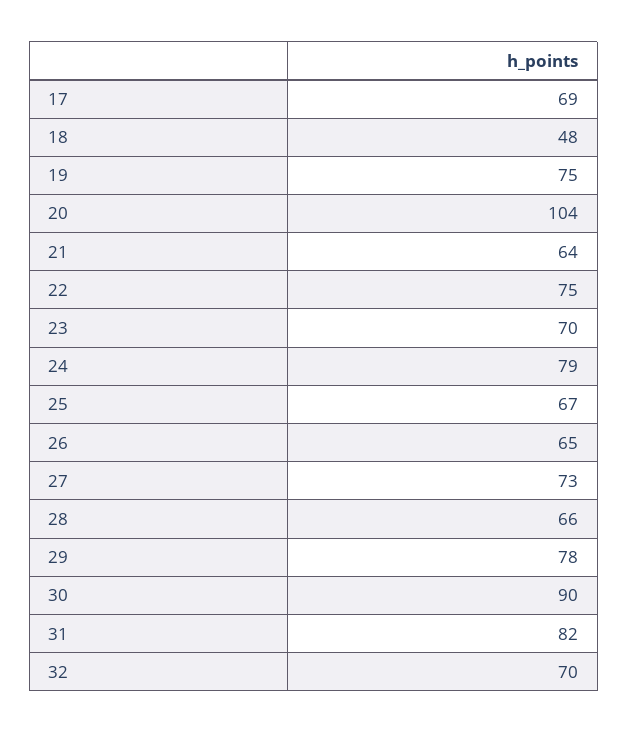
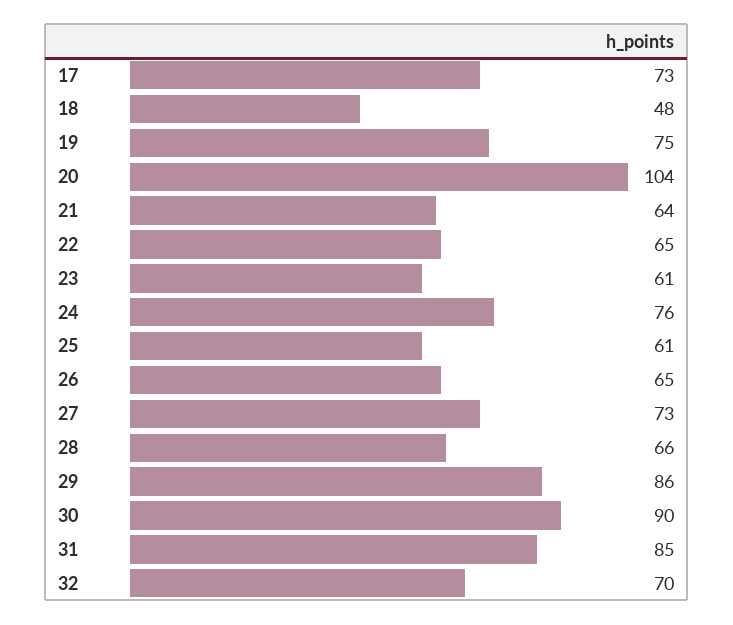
  {
-   "17": 69,
+   "17": 73,
    "18": 48,
    "19": 75,
    "20": 104,
    "21": 64,
-   "22": 75,
+   "22": 65,
-   "23": 70,
+   "23": 61,
-   "24": 79,
+   "24": 76,
-   "25": 67,
+   "25": 61,
    "26": 65,
    "27": 73,
    "28": 66,
-   "29": 78,
+   "29": 86,
    "30": 90,
-   "31": 82,
+   "31": 85,
    "32": 70
  }

